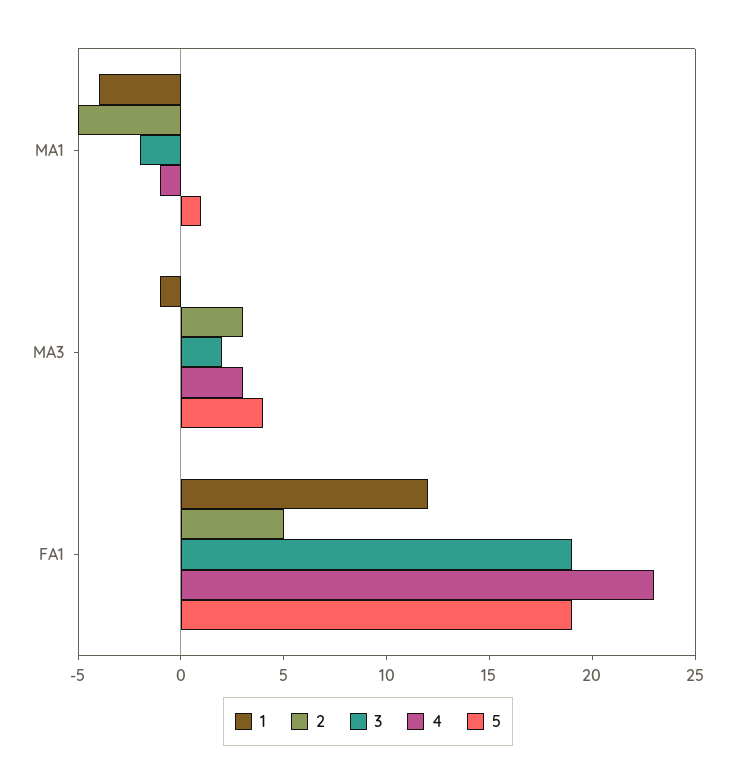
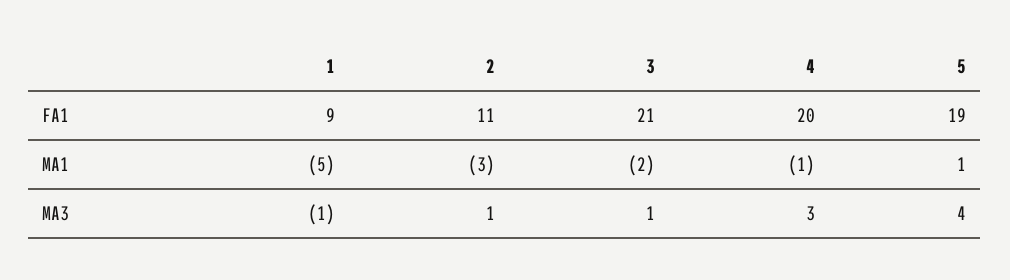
  {
    "1": {
-     "MA1": -4,
+     "MA1": -5,
      "MA3": -1,
-     "FA1": 12
+     "FA1": 9
    },
    "2": {
-     "MA1": -5,
+     "MA1": -3,
-     "MA3": 3,
+     "MA3": 1,
-     "FA1": 5
+     "FA1": 11
    },
    "3": {
      "MA1": -2,
-     "MA3": 2,
+     "MA3": 1,
-     "FA1": 19
+     "FA1": 21
    },
    "4": {
      "MA1": -1,
      "MA3": 3,
-     "FA1": 23
+     "FA1": 20
    },
    "5": {
      "MA1": 1,
      "MA3": 4,
      "FA1": 19
    }
  }

